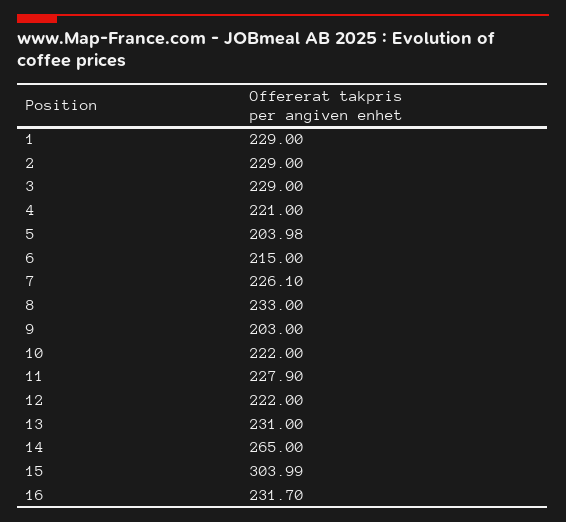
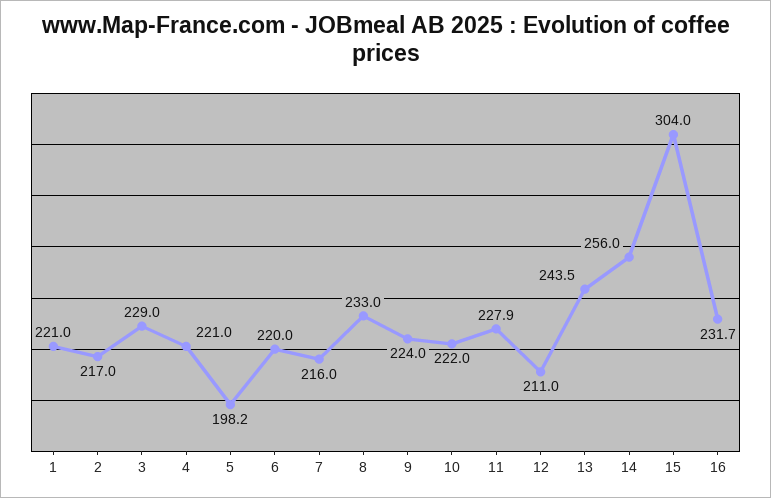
  {
-   "1": 229,
+   "1": 221,
-   "2": 229,
+   "2": 217,
    "3": 229,
    "4": 221,
-   "5": 203.98,
+   "5": 198.2,
-   "6": 215,
+   "6": 220,
-   "7": 226.1,
+   "7": 216,
    "8": 233,
-   "9": 203,
+   "9": 224,
    "10": 222,
    "11": 227.9,
-   "12": 222,
+   "12": 211,
-   "13": 231,
+   "13": 243.5,
-   "14": 265,
+   "14": 256,
    "15": 303.99,
    "16": 231.7
  }

